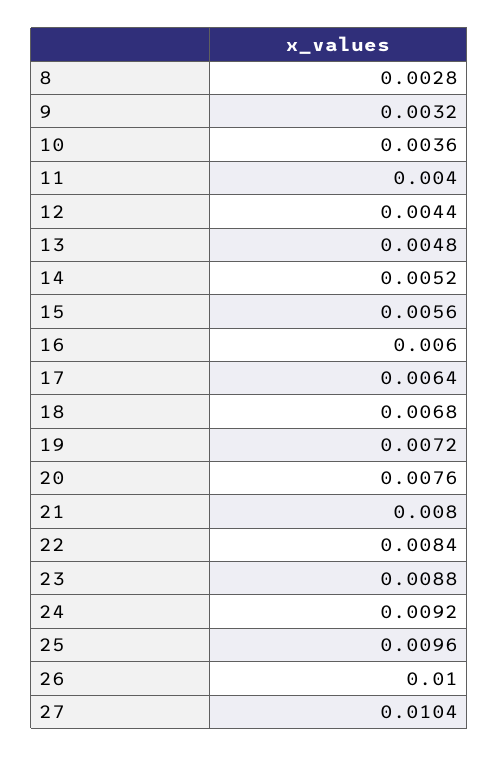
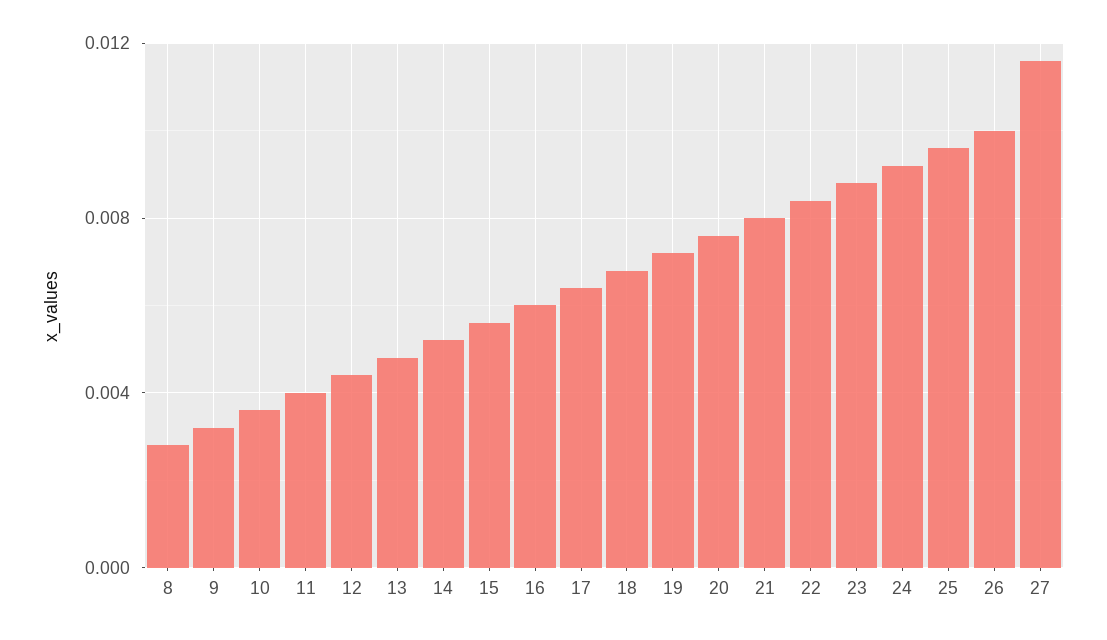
  {
    "8": 0.0028,
    "9": 0.0032,
    "10": 0.0036,
    "11": 0.004,
    "12": 0.0044,
    "13": 0.0048,
    "14": 0.0052,
    "15": 0.0056,
    "16": 0.006,
    "17": 0.0064,
    "18": 0.0068,
    "19": 0.0072,
    "20": 0.0076,
    "21": 0.008,
    "22": 0.0084,
    "23": 0.0088,
    "24": 0.0092,
    "25": 0.0096,
    "26": 0.01,
-   "27": 0.0104
+   "27": 0.0115
  }

